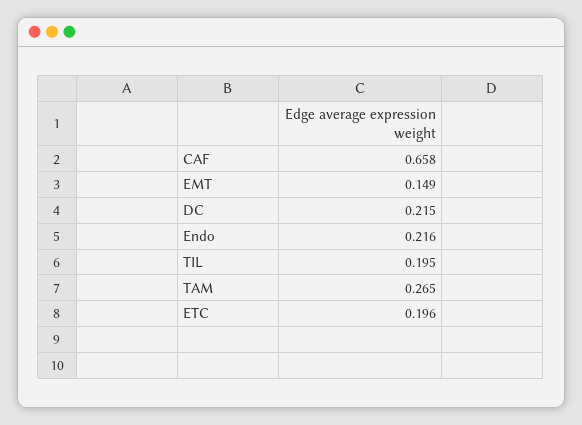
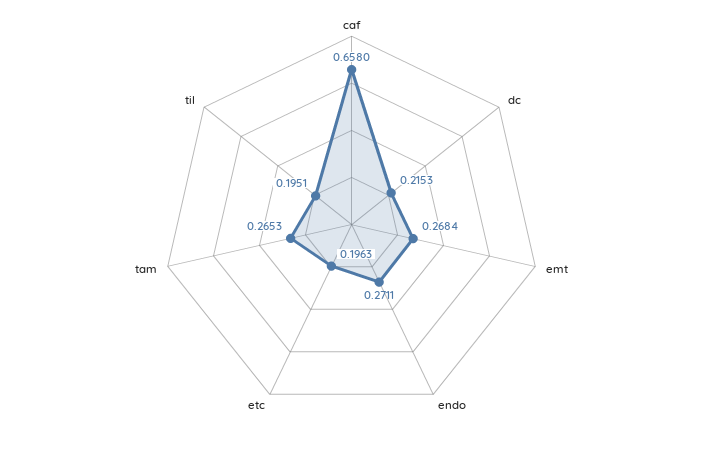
  {
    "CAF": 0.658,
-   "EMT": 0.149,
+   "EMT": 0.2684,
    "DC": 0.2153,
-   "Endo": 0.216,
+   "Endo": 0.2711,
    "TIL": 0.1951,
    "TAM": 0.2653,
    "ETC": 0.1963
  }

